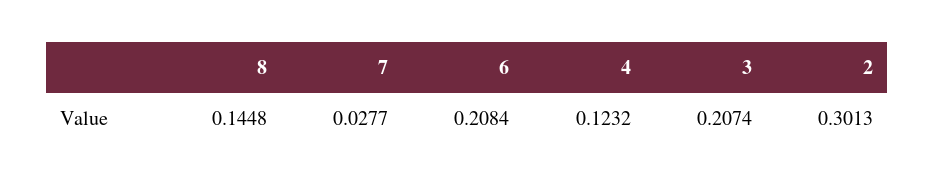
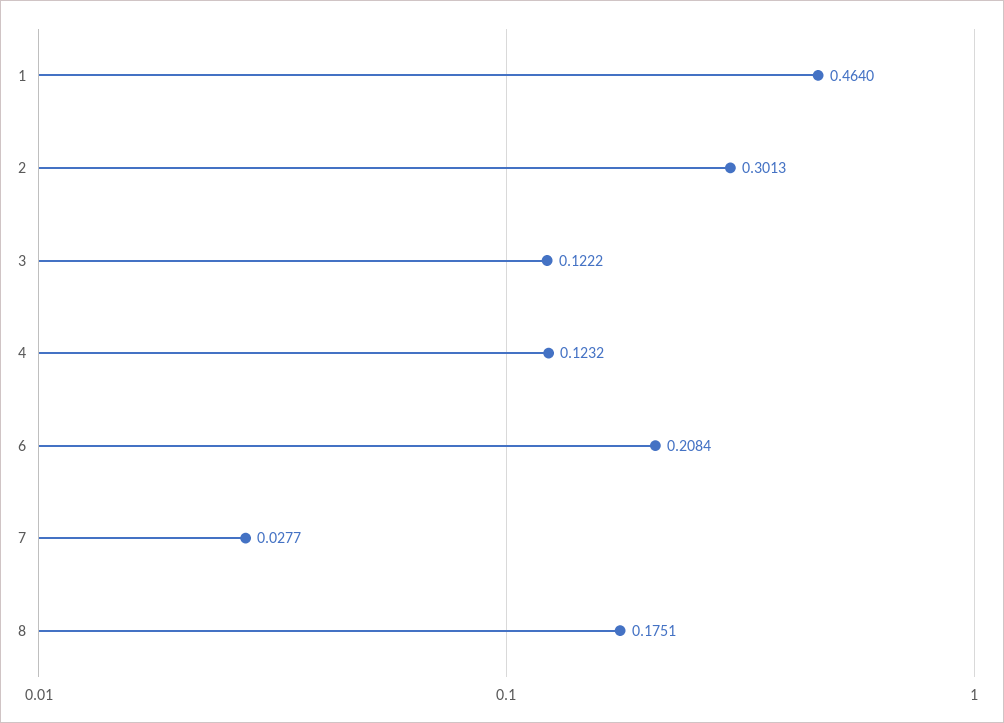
  {
-   "8": 0.1448,
+   "8": 0.1751,
    "7": 0.0277,
    "6": 0.2084,
    "4": 0.1232,
-   "3": 0.2074,
+   "3": 0.1222,
-   "2": 0.3013
+   "2": 0.3013,
+   "1": 0.464
  }

